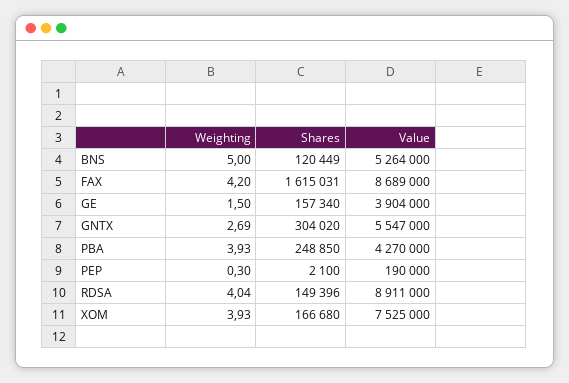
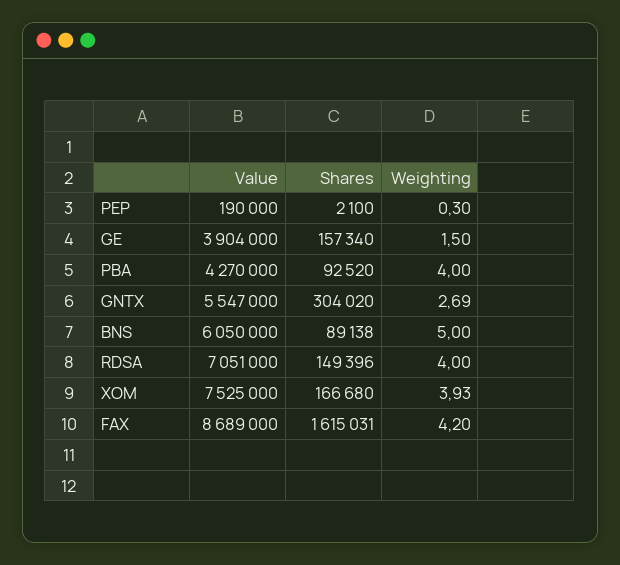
  {
    "Weighting": {
      "BNS": 5,
      "FAX": 4.2,
      "GE": 1.5,
      "GNTX": 2.69,
-     "PBA": 3.93,
+     "PBA": 4,
      "PEP": 0.3,
-     "RDSA": 4.04,
+     "RDSA": 4,
      "XOM": 3.93
    },
    "Shares": {
-     "BNS": 120449,
+     "BNS": 89138,
      "FAX": 1615031,
      "GE": 157340,
      "GNTX": 304020,
-     "PBA": 248850,
+     "PBA": 92520,
      "PEP": 2100,
      "RDSA": 149396,
      "XOM": 166680
    },
    "Value": {
-     "BNS": 5264000,
+     "BNS": 6050000,
      "FAX": 8689000,
      "GE": 3904000,
      "GNTX": 5547000,
      "PBA": 4270000,
      "PEP": 190000,
-     "RDSA": 8911000,
+     "RDSA": 7051000,
      "XOM": 7525000
    }
  }

